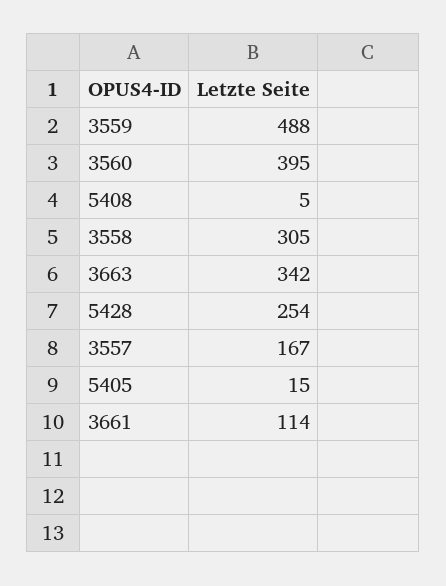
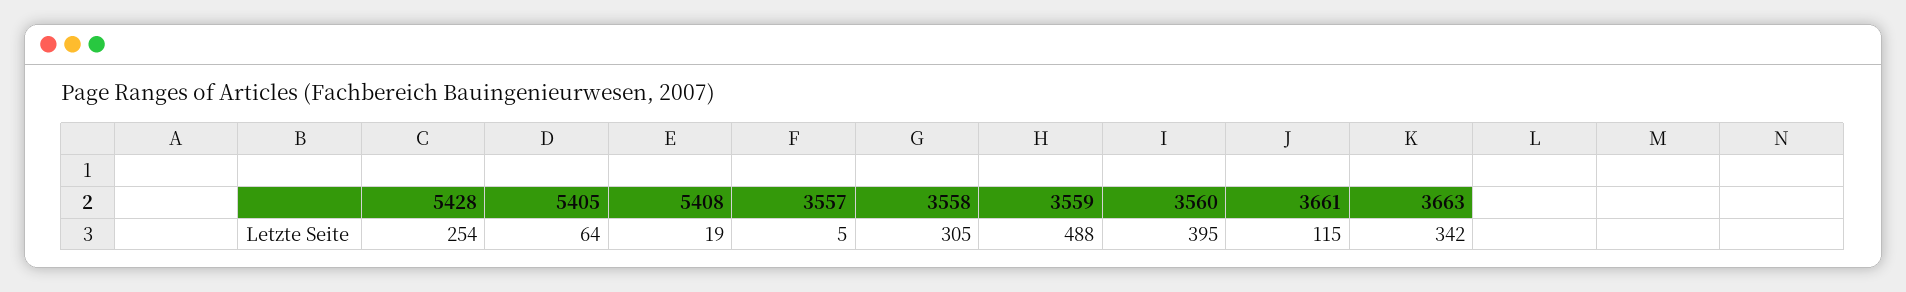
  {
    "3559": 488,
    "3560": 395,
-   "5408": 5,
+   "5408": 19,
    "3558": 305,
    "3663": 342,
    "5428": 254,
-   "3557": 167,
+   "3557": 5,
-   "5405": 15,
+   "5405": 64,
-   "3661": 114
+   "3661": 115
  }

